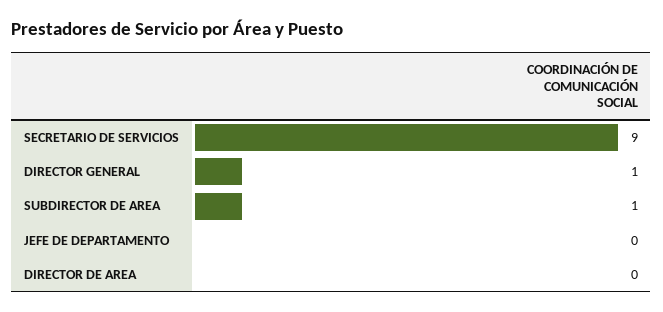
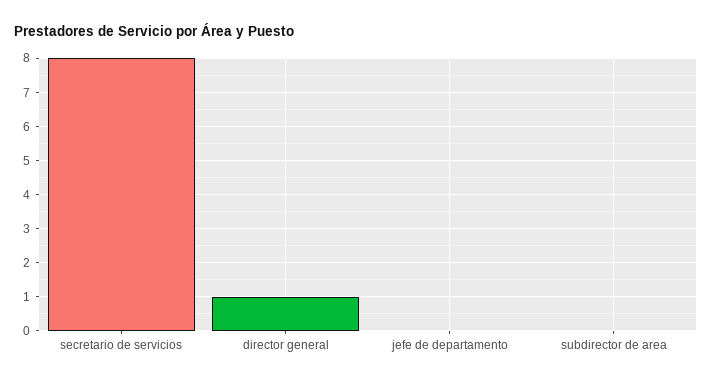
  {
-   "SECRETARIO DE SERVICIOS": 9,
+   "SECRETARIO DE SERVICIOS": 8,
    "DIRECTOR GENERAL": 1,
-   "SUBDIRECTOR DE AREA": 1,
+   "SUBDIRECTOR DE AREA": 0,
-   "JEFE DE DEPARTAMENTO": 0,
+   "JEFE DE DEPARTAMENTO": 0
-   "DIRECTOR DE AREA": 0
  }

